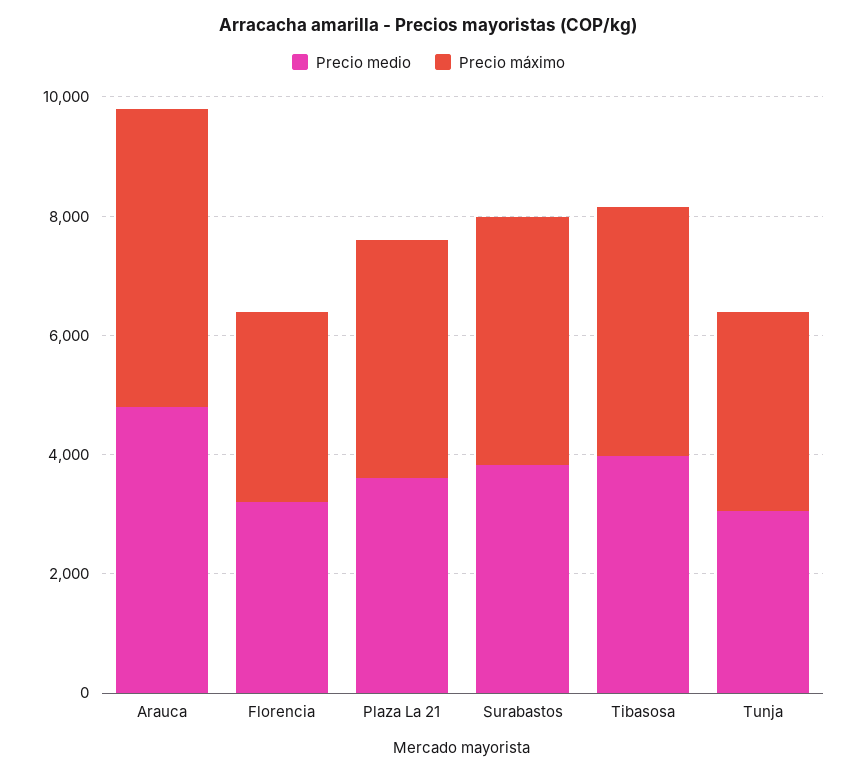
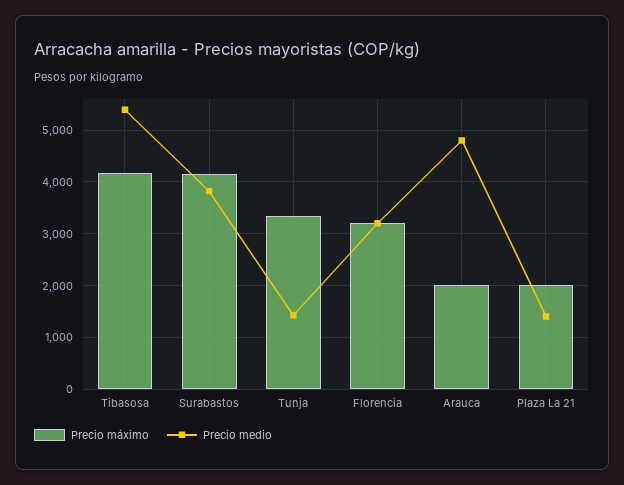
  {
    "Precio medio": {
      "Arauca": 4800,
      "Florencia": 3200,
-     "Plaza La 21": 3500,
+     "Plaza La 21": 1400,
      "Surabastos": 3800,
-     "Tibasosa": 4000,
+     "Tibasosa": 5400,
-     "Tunja": 3000
+     "Tunja": 1400
    },
    "Precio máximo": {
-     "Arauca": 5000,
+     "Arauca": 2000,
      "Florencia": 3200,
-     "Plaza La 21": 4000,
+     "Plaza La 21": 2000,
      "Surabastos": 4200,
      "Tibasosa": 4200,
      "Tunja": 3400
    }
  }

